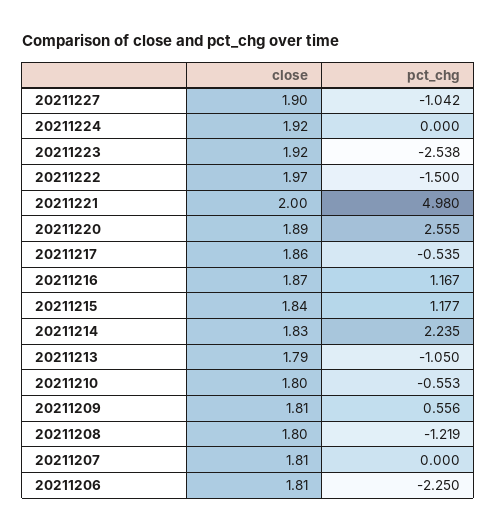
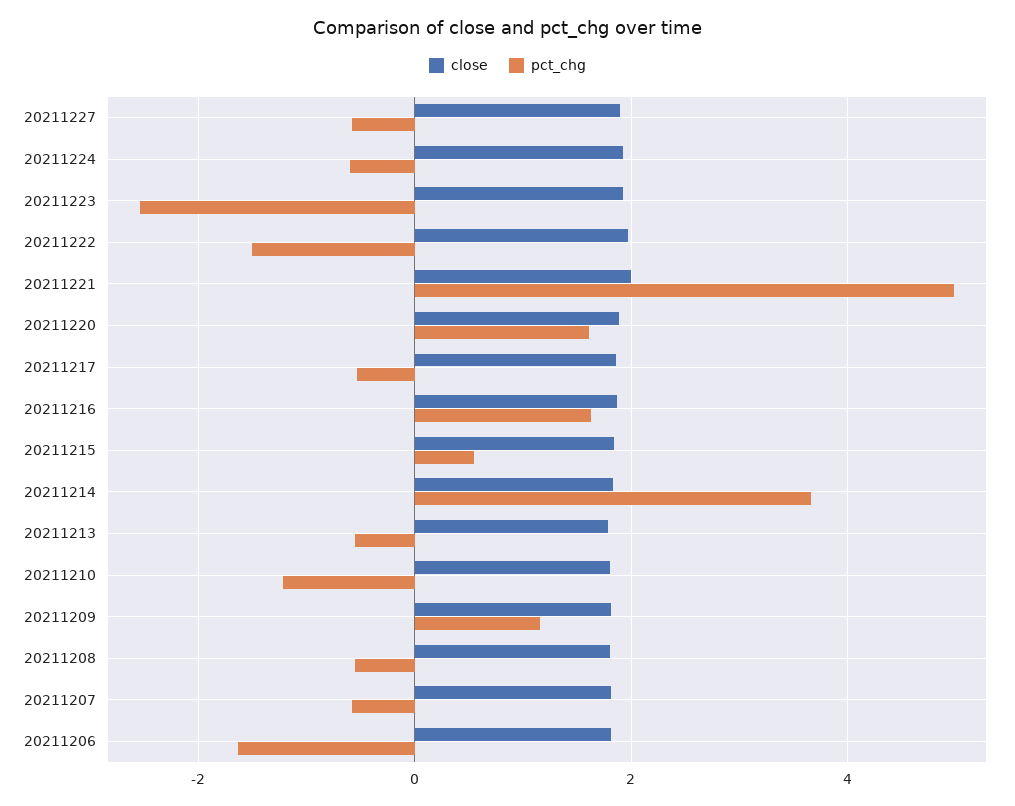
  {
    "close": {
      "20211227": 1.9,
      "20211224": 1.92,
      "20211223": 1.92,
      "20211222": 1.97,
      "20211221": 2,
      "20211220": 1.89,
      "20211217": 1.86,
      "20211216": 1.87,
      "20211215": 1.84,
      "20211214": 1.83,
      "20211213": 1.79,
      "20211210": 1.8,
      "20211209": 1.81,
      "20211208": 1.8,
      "20211207": 1.81,
      "20211206": 1.81
    },
    "pct_chg": {
-     "20211227": -1.042,
+     "20211227": -0.6,
-     "20211224": 0,
+     "20211224": -0.6,
      "20211223": -2.538,
      "20211222": -1.5,
      "20211221": 4.98,
-     "20211220": 2.555,
+     "20211220": 1.6,
      "20211217": -0.535,
-     "20211216": 1.167,
+     "20211216": 1.6,
-     "20211215": 1.177,
+     "20211215": 0.6,
-     "20211214": 2.235,
+     "20211214": 3.6,
-     "20211213": -1.05,
+     "20211213": -0.6,
-     "20211210": -0.553,
+     "20211210": -1.2,
-     "20211209": 0.556,
+     "20211209": 1.2,
-     "20211208": -1.219,
+     "20211208": -0.6,
-     "20211207": 0,
+     "20211207": -0.6,
-     "20211206": -2.25
+     "20211206": -1.6
    }
  }

